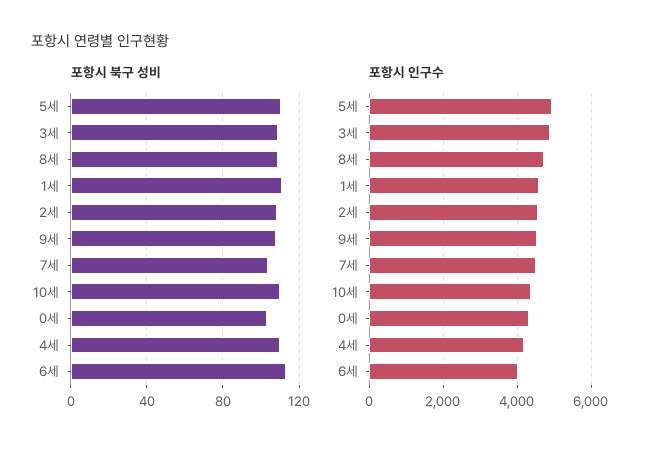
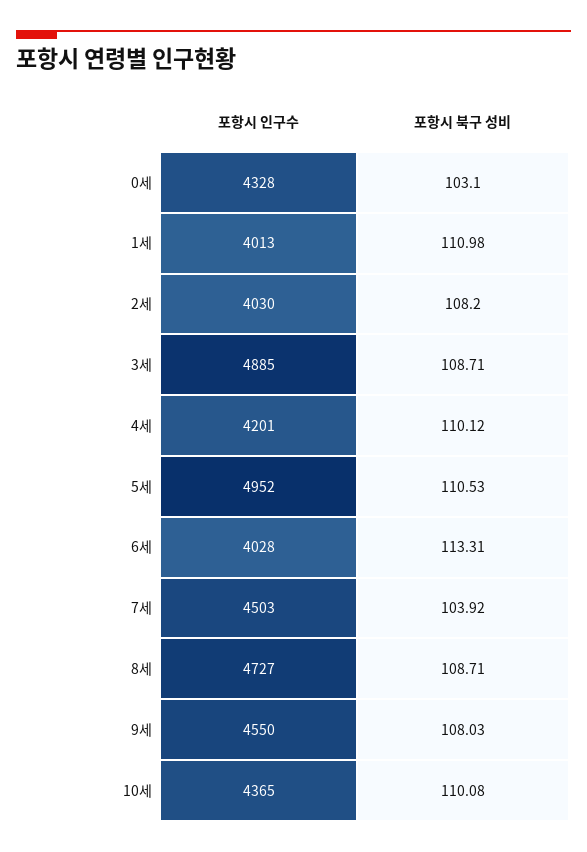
  {
    "포항시 북구 성비": {
      "5세": 110.53,
      "3세": 108.71,
      "8세": 108.71,
      "1세": 110.98,
      "2세": 108.2,
      "9세": 108.03,
      "7세": 103.92,
      "10세": 110.08,
      "0세": 103.1,
      "4세": 110.12,
      "6세": 113.31
    },
    "포항시 인구수": {
      "5세": 4952,
      "3세": 4885,
      "8세": 4727,
-     "1세": 4600,
+     "1세": 4013,
-     "2세": 4600,
+     "2세": 4030,
      "9세": 4550,
      "7세": 4503,
      "10세": 4365,
      "0세": 4328,
      "4세": 4201,
      "6세": 4028
    }
  }

